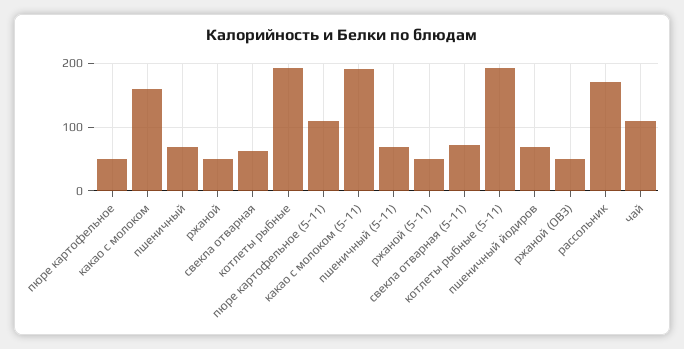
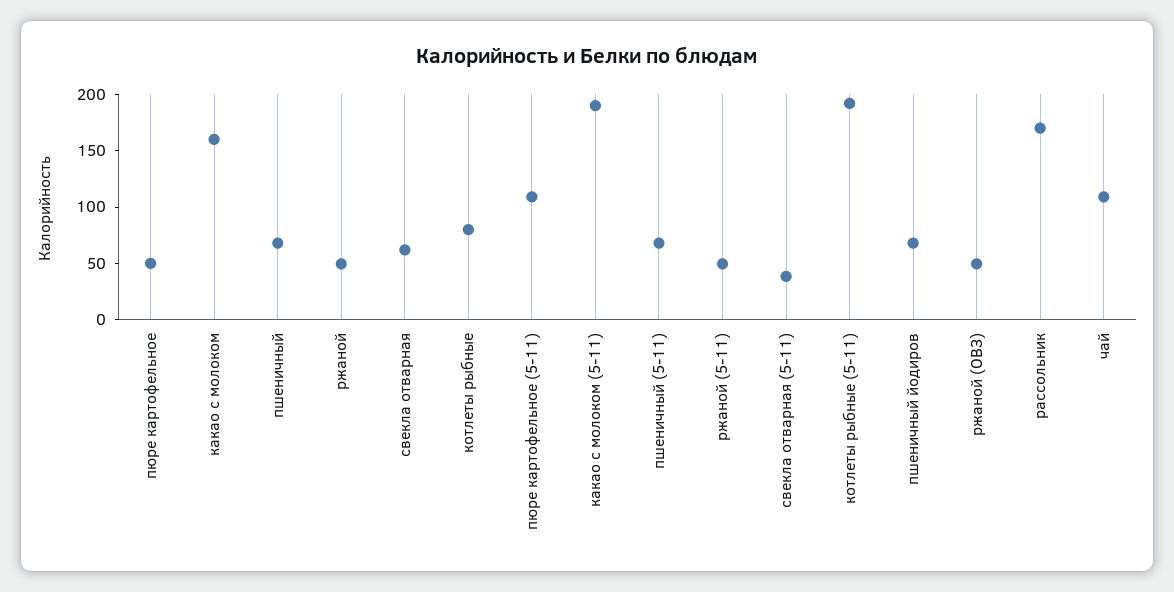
  {
    "пюре картофельное": 50,
    "какао с молоком": 160,
    "пшеничный": 70,
    "ржаной": 50,
    "свекла отварная": 60,
-   "котлеты рыбные": 190,
+   "котлеты рыбные": 80,
    "пюре картофельное (5-11)": 110,
    "какао с молоком (5-11)": 190,
    "пшеничный (5-11)": 70,
    "ржаной (5-11)": 50,
-   "свекла отварная (5-11)": 70,
+   "свекла отварная (5-11)": 40,
    "котлеты рыбные (5-11)": 190,
    "пшеничный йодиров": 70,
    "ржаной (ОВЗ)": 50,
    "рассольник": 170,
    "чай": 110
  }

